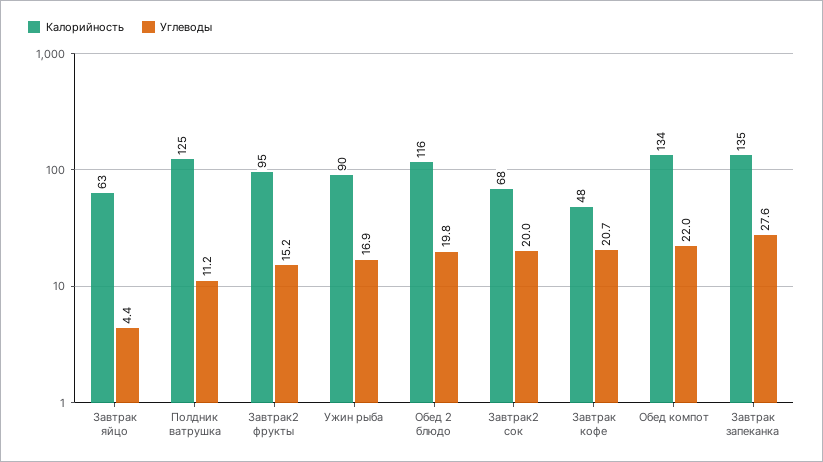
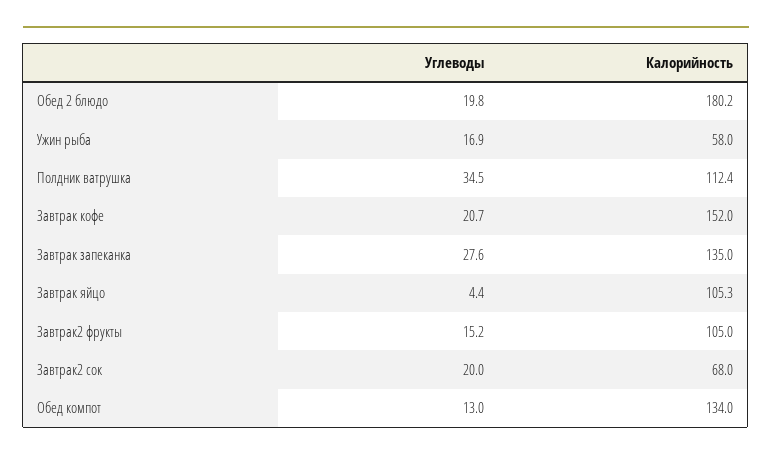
  {
    "Калорийность": {
-     "Завтрак яйцо": 63,
+     "Завтрак яйцо": 105.3,
-     "Полдник ватрушка": 125,
+     "Полдник ватрушка": 112.4,
-     "Завтрак2 фрукты": 95,
+     "Завтрак2 фрукты": 105,
-     "Ужин рыба": 90,
+     "Ужин рыба": 58,
-     "Обед 2 блюдо": 116,
+     "Обед 2 блюдо": 180.2,
      "Завтрак2 сок": 68,
-     "Завтрак кофе": 48,
+     "Завтрак кофе": 152,
      "Обед компот": 134,
      "Завтрак запеканка": 135
    },
    "Углеводы": {
      "Завтрак яйцо": 4.4,
-     "Полдник ватрушка": 11.2,
+     "Полдник ватрушка": 34.5,
      "Завтрак2 фрукты": 15.2,
      "Ужин рыба": 16.9,
      "Обед 2 блюдо": 19.8,
      "Завтрак2 сок": 20,
      "Завтрак кофе": 20.7,
-     "Обед компот": 22,
+     "Обед компот": 13,
      "Завтрак запеканка": 27.6
    }
  }

